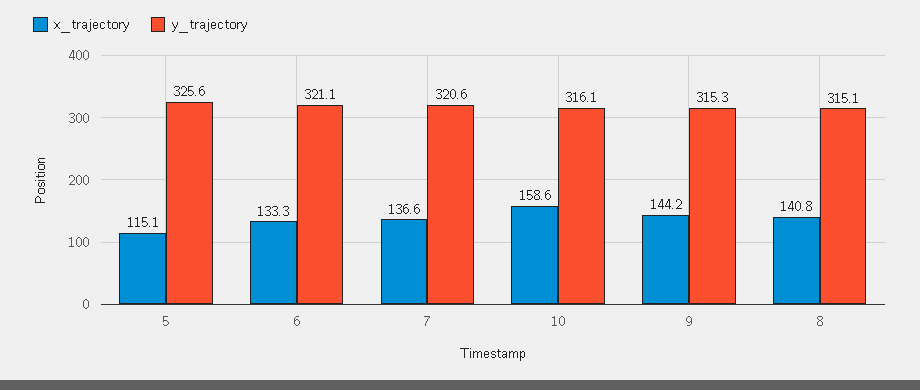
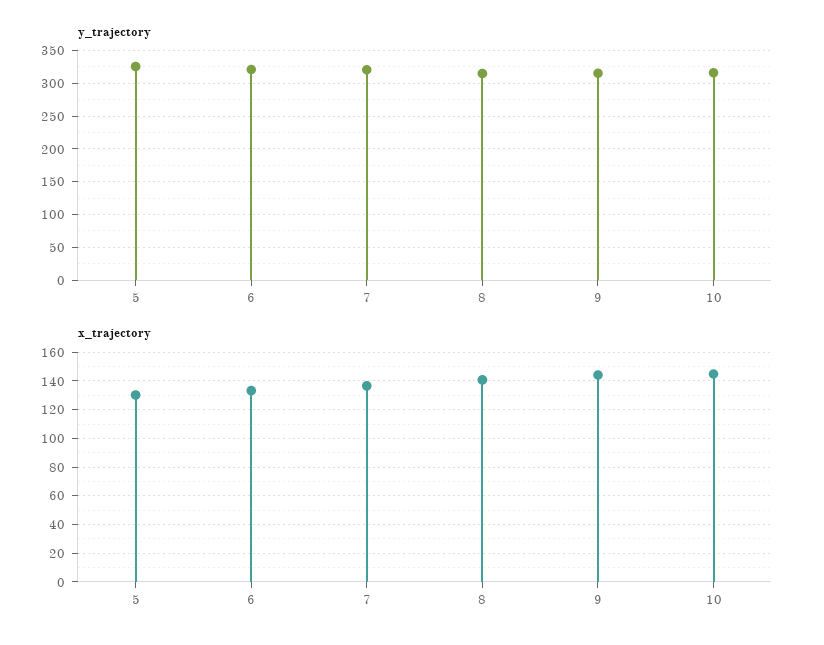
  {
    "x_trajectory": {
-     "5": 115.1,
+     "5": 130,
      "6": 133.3,
      "7": 136.6,
-     "10": 158.6,
+     "10": 145,
      "9": 144.2,
      "8": 140.8
    },
    "y_trajectory": {
      "5": 325.6,
      "6": 321.1,
      "7": 320.6,
      "10": 316.1,
      "9": 315.3,
      "8": 315.1
    }
  }

